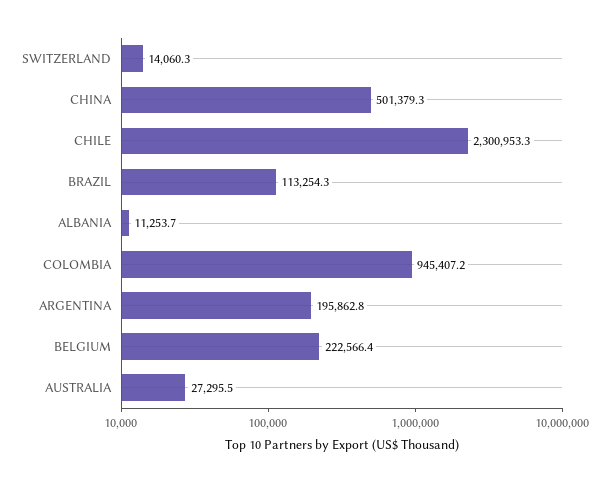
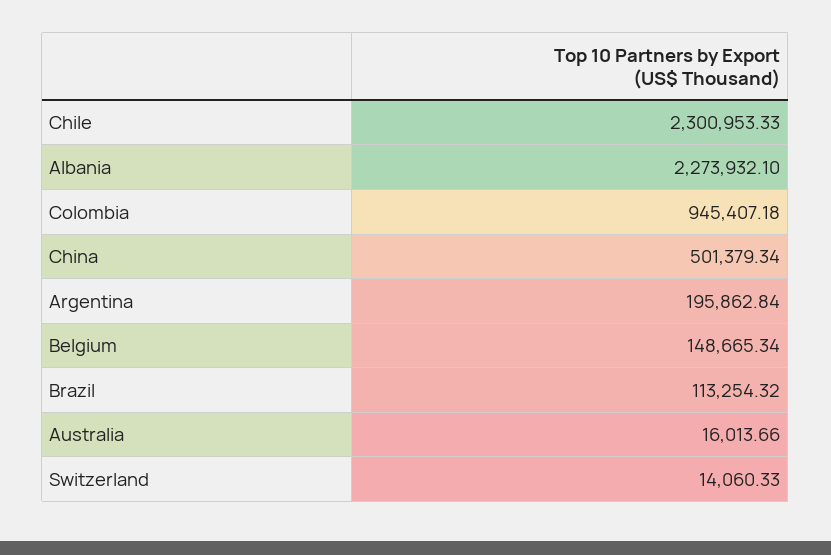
  {
    "SWITZERLAND": 14060.33,
    "CHINA": 501379.34,
    "CHILE": 2300953.33,
    "BRAZIL": 113254.32,
-   "ALBANIA": 11253.7,
+   "ALBANIA": 2273932.1,
    "COLOMBIA": 945407.18,
    "ARGENTINA": 195862.84,
-   "BELGIUM": 222566.4,
+   "BELGIUM": 148665.34,
-   "AUSTRALIA": 27295.5
+   "AUSTRALIA": 16013.66
  }

